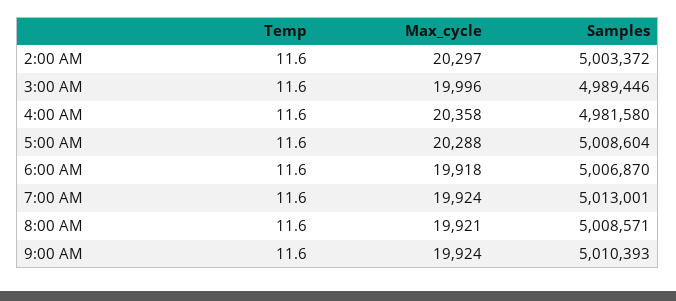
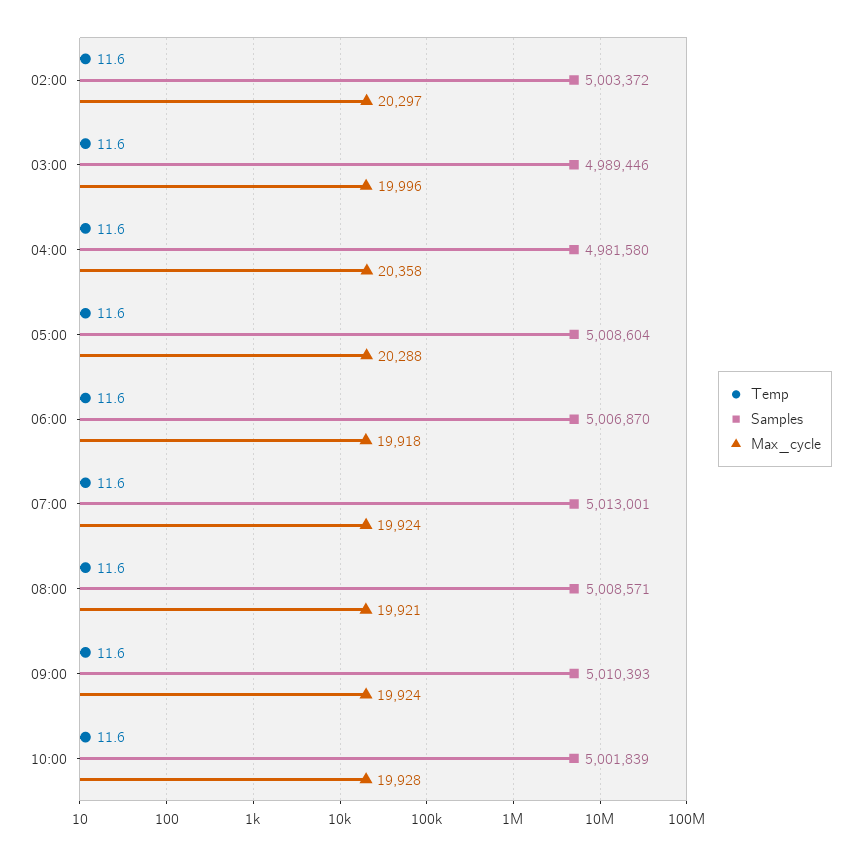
  {
    "Temp": {
      "2:00 AM": 11.6,
      "3:00 AM": 11.6,
      "4:00 AM": 11.6,
      "5:00 AM": 11.6,
      "6:00 AM": 11.6,
      "7:00 AM": 11.6,
      "8:00 AM": 11.6,
-     "9:00 AM": 11.6
+     "9:00 AM": 11.6,
+     "10:00": 11.6
    },
    "Max_cycle": {
      "2:00 AM": 20297,
      "3:00 AM": 19996,
      "4:00 AM": 20358,
      "5:00 AM": 20288,
      "6:00 AM": 19918,
      "7:00 AM": 19924,
      "8:00 AM": 19921,
-     "9:00 AM": 19924
+     "9:00 AM": 19924,
+     "10:00": 19928
    },
    "Samples": {
      "2:00 AM": 5003372,
      "3:00 AM": 4989446,
      "4:00 AM": 4981580,
      "5:00 AM": 5008604,
      "6:00 AM": 5006870,
      "7:00 AM": 5013001,
      "8:00 AM": 5008571,
-     "9:00 AM": 5010393
+     "9:00 AM": 5010393,
+     "10:00": 5001839
    }
  }

